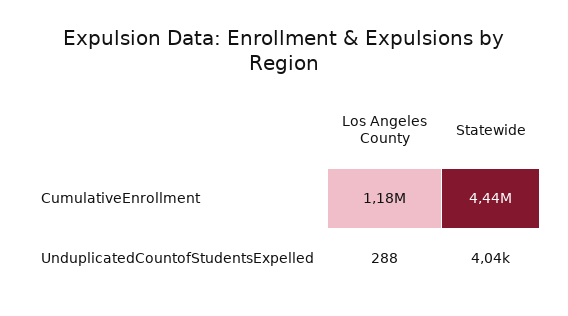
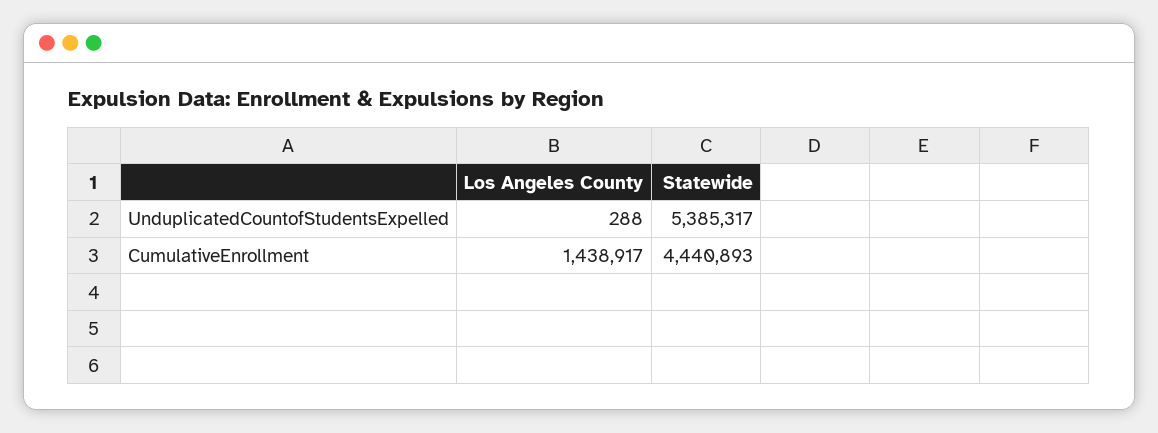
  {
    "Los Angeles County": {
-     "CumulativeEnrollment": 1180000,
+     "CumulativeEnrollment": 1438917,
      "UnduplicatedCountofStudentsExpelled": 288
    },
    "Statewide": {
      "CumulativeEnrollment": 4440893,
-     "UnduplicatedCountofStudentsExpelled": 4040
+     "UnduplicatedCountofStudentsExpelled": 5385317
    }
  }

